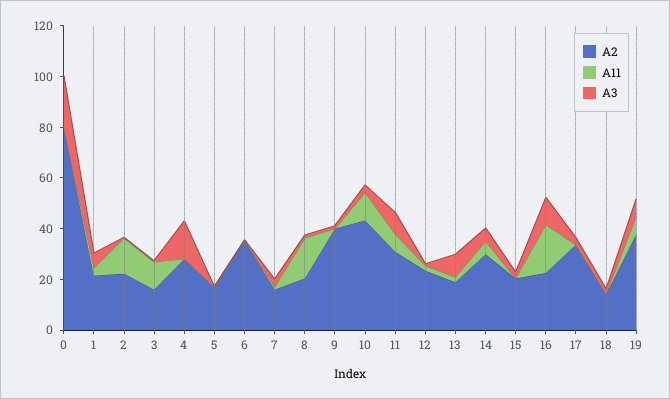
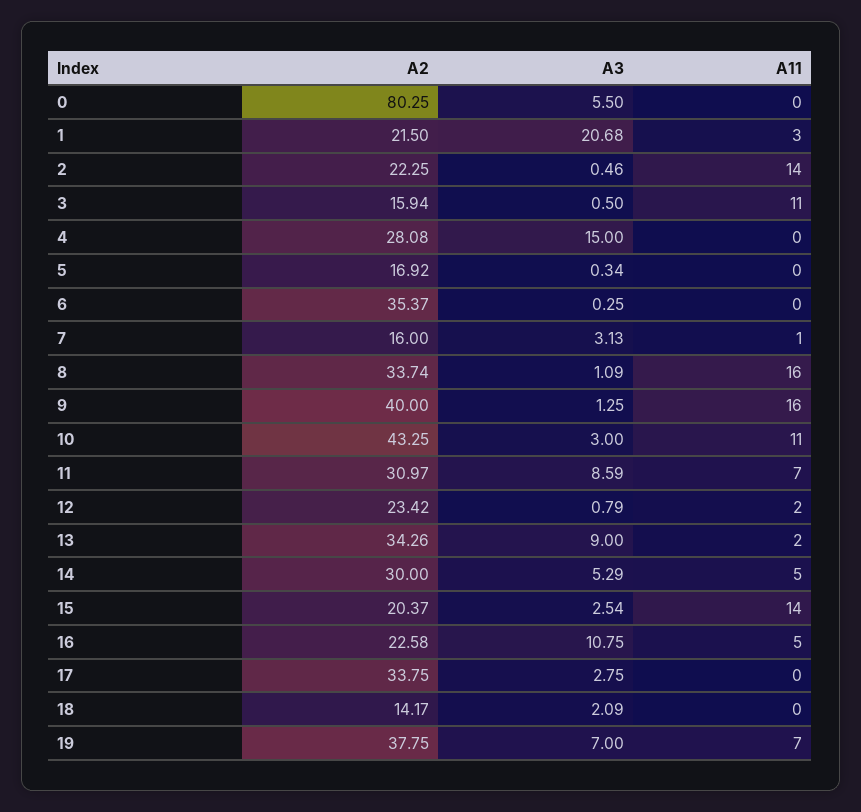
  {
    "A2": {
      "0": 80.25,
      "1": 21.5,
      "2": 22.25,
      "3": 15.94,
      "4": 28.08,
      "5": 16.92,
      "6": 35.37,
      "7": 16,
-     "8": 20,
+     "8": 33.74,
      "9": 40,
      "10": 43.25,
      "11": 30.97,
      "12": 23.42,
-     "13": 20,
+     "13": 34.26,
      "14": 30,
      "15": 20.37,
      "16": 22.58,
      "17": 33.75,
      "18": 14.17,
      "19": 37.75
    },
    "A11": {
      "0": 0,
      "1": 3,
      "2": 14,
      "3": 11,
      "4": 0,
      "5": 0,
      "6": 0,
      "7": 1,
      "8": 16,
-     "9": 0,
+     "9": 16,
      "10": 11,
      "11": 7,
      "12": 2,
      "13": 2,
      "14": 5,
-     "15": 0,
+     "15": 14,
-     "16": 20,
+     "16": 5,
      "17": 0,
      "18": 0,
      "19": 7
    },
    "A3": {
-     "0": 20,
+     "0": 5.5,
-     "1": 5,
+     "1": 20.68,
      "2": 0.46,
      "3": 0.5,
      "4": 15,
      "5": 0.34,
      "6": 0.25,
      "7": 3.13,
      "8": 1.09,
      "9": 1.25,
      "10": 3,
      "11": 8.59,
      "12": 0.79,
      "13": 9,
      "14": 5.29,
      "15": 2.54,
      "16": 10.75,
      "17": 2.75,
      "18": 2.09,
      "19": 7
    }
  }

